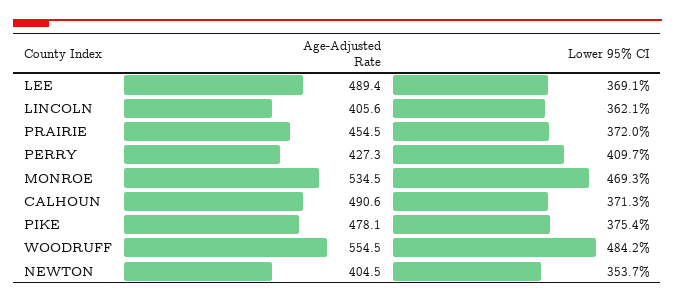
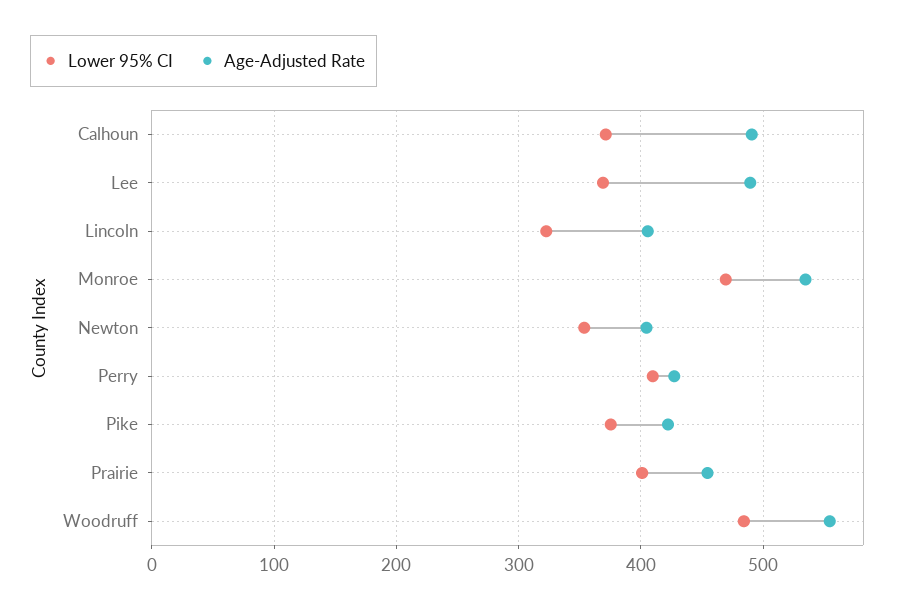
  {
    "Age-Adjusted Rate": {
      "LEE": 489.4,
      "LINCOLN": 405.6,
      "PRAIRIE": 454.5,
      "PERRY": 427.3,
      "MONROE": 534.5,
      "CALHOUN": 490.6,
-     "PIKE": 478.1,
+     "PIKE": 420,
      "WOODRUFF": 554.5,
      "NEWTON": 404.5
    },
    "Lower 95% CI": {
      "LEE": 369.1,
-     "LINCOLN": 362.1,
+     "LINCOLN": 320,
-     "PRAIRIE": 372,
+     "PRAIRIE": 400,
      "PERRY": 409.7,
      "MONROE": 469.3,
      "CALHOUN": 371.3,
      "PIKE": 375.4,
      "WOODRUFF": 484.2,
      "NEWTON": 353.7
    }
  }

